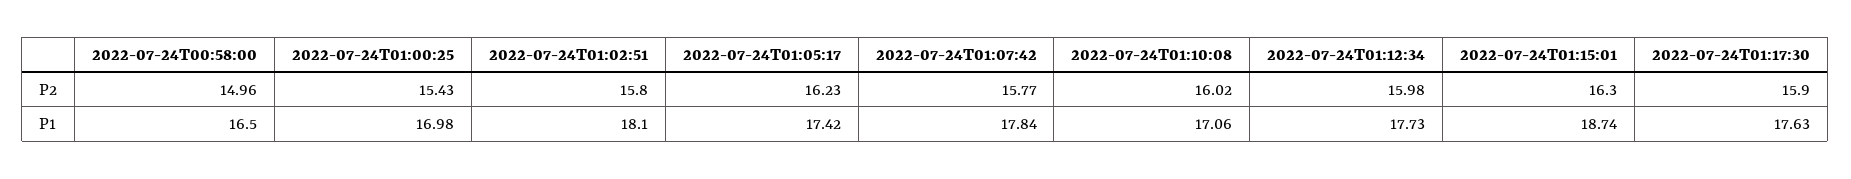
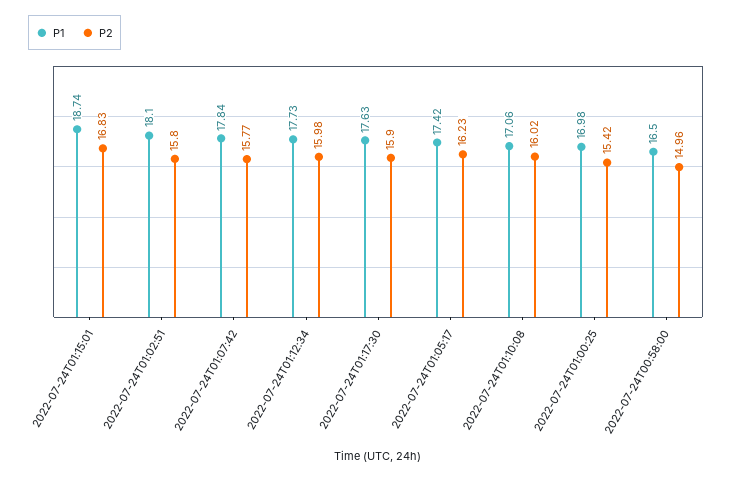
  {
    "P2": {
      "2022-07-24T00:58:00": 14.96,
-     "2022-07-24T01:00:25": 15.43,
+     "2022-07-24T01:00:25": 15.42,
      "2022-07-24T01:02:51": 15.8,
      "2022-07-24T01:05:17": 16.23,
      "2022-07-24T01:07:42": 15.77,
      "2022-07-24T01:10:08": 16.02,
      "2022-07-24T01:12:34": 15.98,
-     "2022-07-24T01:15:01": 16.3,
+     "2022-07-24T01:15:01": 16.83,
      "2022-07-24T01:17:30": 15.9
    },
    "P1": {
      "2022-07-24T00:58:00": 16.5,
      "2022-07-24T01:00:25": 16.98,
      "2022-07-24T01:02:51": 18.1,
      "2022-07-24T01:05:17": 17.42,
      "2022-07-24T01:07:42": 17.84,
      "2022-07-24T01:10:08": 17.06,
      "2022-07-24T01:12:34": 17.73,
      "2022-07-24T01:15:01": 18.74,
      "2022-07-24T01:17:30": 17.63
    }
  }

